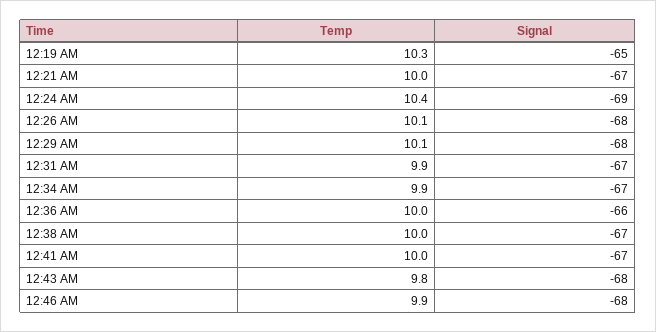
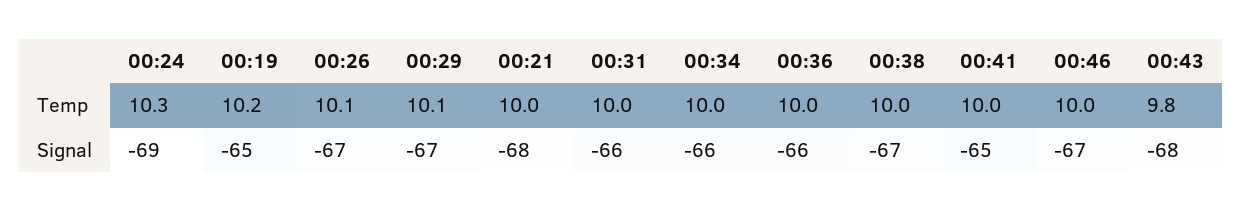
  {
    "Temp": {
-     "12:19 AM": 10.3,
+     "12:19 AM": 10.2,
      "12:21 AM": 10,
-     "12:24 AM": 10.4,
+     "12:24 AM": 10.3,
      "12:26 AM": 10.1,
      "12:29 AM": 10.1,
-     "12:31 AM": 9.9,
+     "12:31 AM": 10,
-     "12:34 AM": 9.9,
+     "12:34 AM": 10,
      "12:36 AM": 10,
      "12:38 AM": 10,
      "12:41 AM": 10,
      "12:43 AM": 9.8,
-     "12:46 AM": 9.9
+     "12:46 AM": 10
    },
    "Signal": {
      "12:19 AM": -65,
-     "12:21 AM": -67,
+     "12:21 AM": -68,
      "12:24 AM": -69,
-     "12:26 AM": -68,
+     "12:26 AM": -67,
-     "12:29 AM": -68,
+     "12:29 AM": -67,
-     "12:31 AM": -67,
+     "12:31 AM": -66,
-     "12:34 AM": -67,
+     "12:34 AM": -66,
      "12:36 AM": -66,
      "12:38 AM": -67,
-     "12:41 AM": -67,
+     "12:41 AM": -65,
      "12:43 AM": -68,
-     "12:46 AM": -68
+     "12:46 AM": -67
    }
  }

